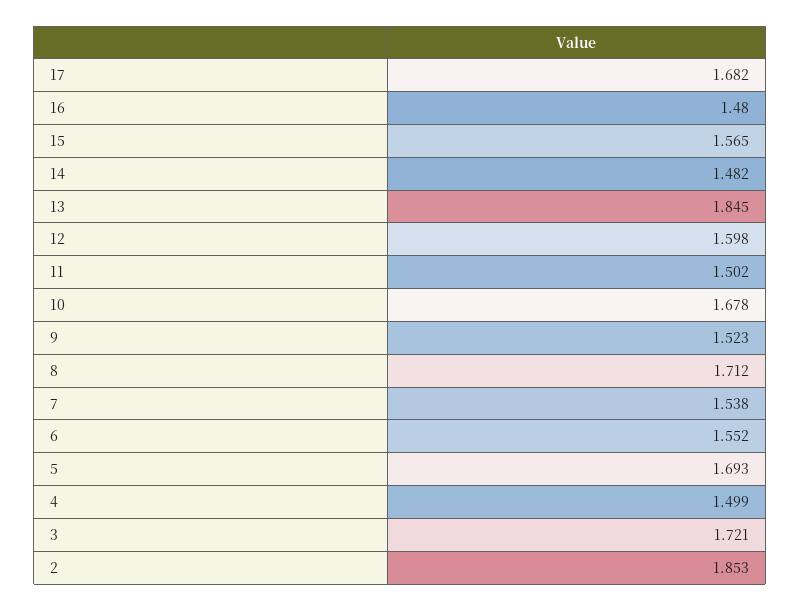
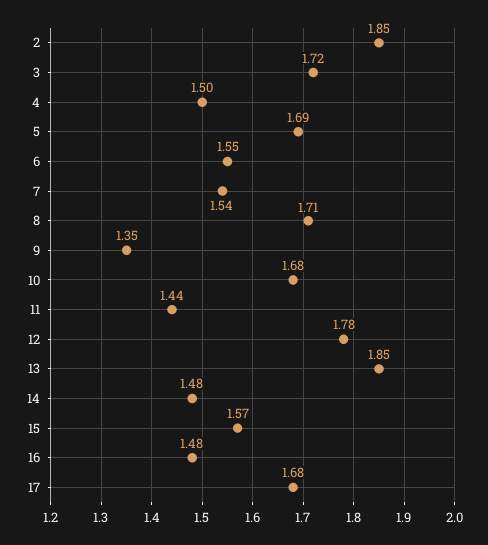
  {
    "17": 1.682,
    "16": 1.48,
    "15": 1.565,
    "14": 1.482,
    "13": 1.845,
-   "12": 1.598,
+   "12": 1.78,
-   "11": 1.502,
+   "11": 1.44,
    "10": 1.678,
-   "9": 1.523,
+   "9": 1.35,
    "8": 1.712,
    "7": 1.538,
    "6": 1.552,
    "5": 1.693,
    "4": 1.499,
    "3": 1.721,
    "2": 1.853
  }

